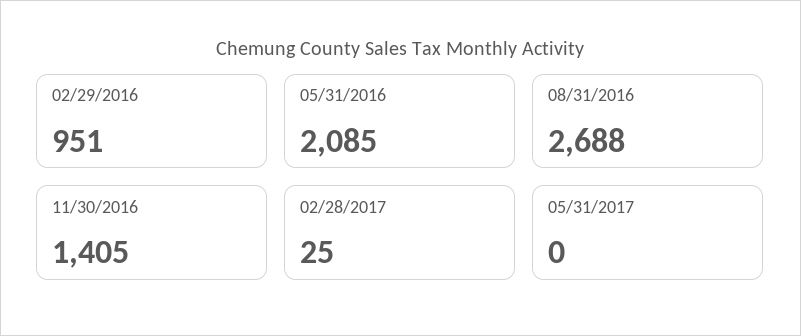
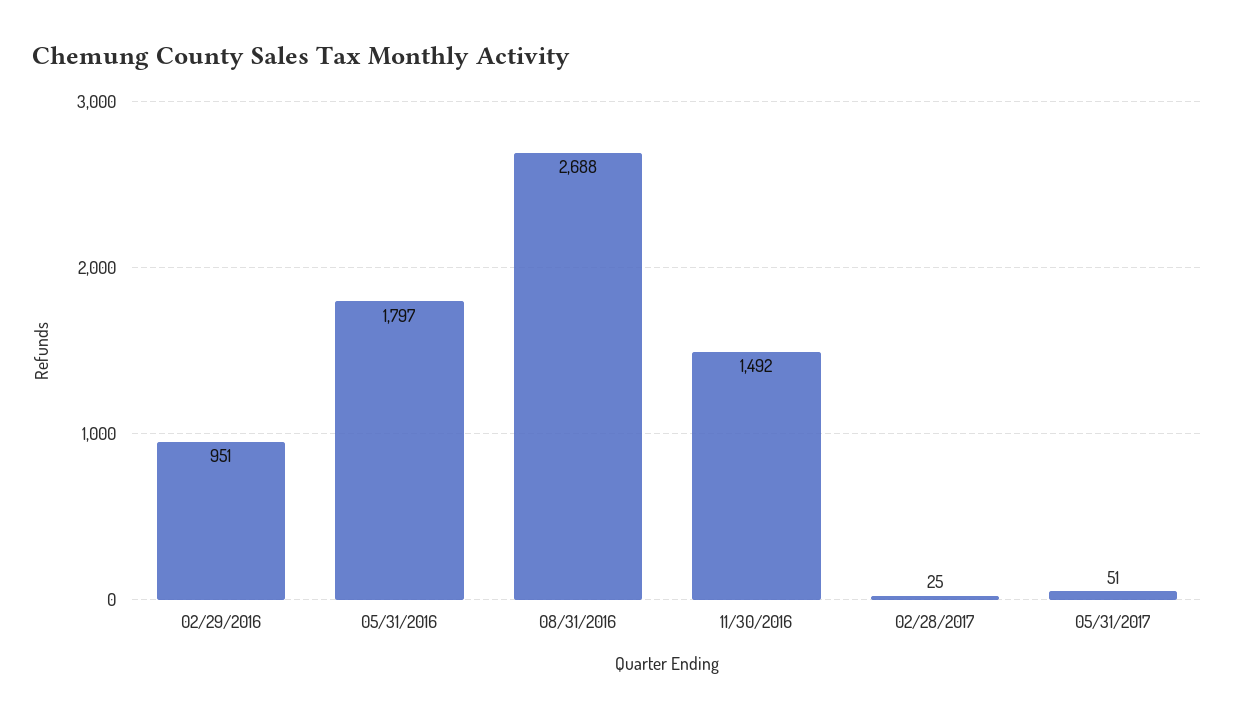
  {
    "02/29/2016": 951,
-   "05/31/2016": 2085,
+   "05/31/2016": 1797,
    "08/31/2016": 2688,
-   "11/30/2016": 1405,
+   "11/30/2016": 1492,
    "02/28/2017": 25,
-   "05/31/2017": 0
+   "05/31/2017": 51
  }

